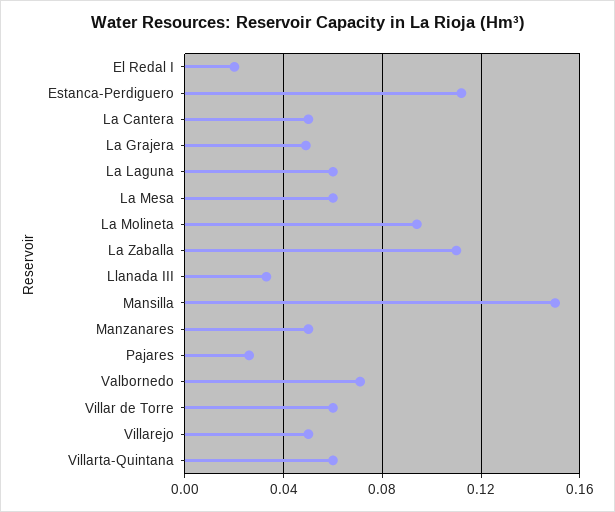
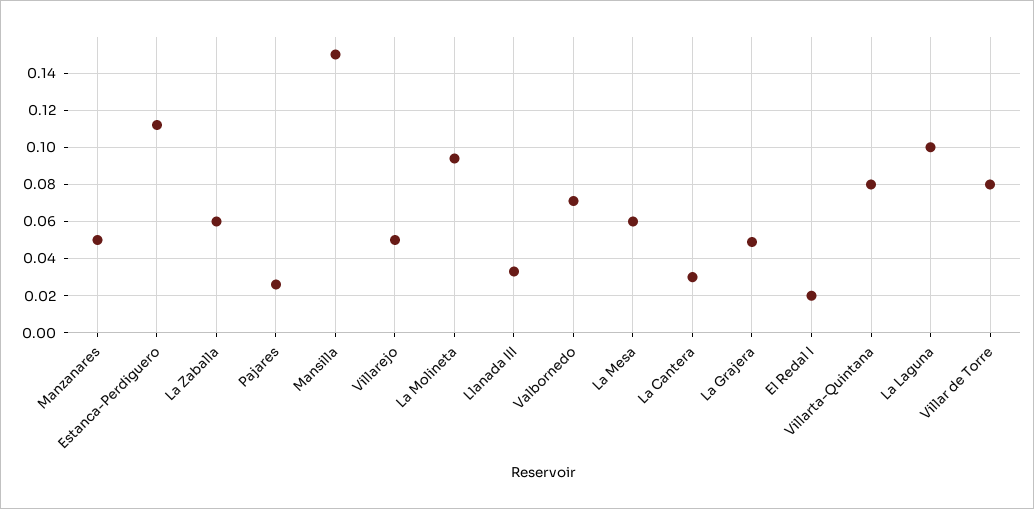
  {
    "El Redal I": 0.02,
    "Estanca-Perdiguero": 0.11,
-   "La Cantera": 0.05,
+   "La Cantera": 0.03,
    "La Grajera": 0.05,
-   "La Laguna": 0.06,
+   "La Laguna": 0.1,
    "La Mesa": 0.06,
    "La Molineta": 0.095,
-   "La Zaballa": 0.11,
+   "La Zaballa": 0.06,
    "Llanada III": 0.035,
    "Mansilla": 0.15,
    "Manzanares": 0.05,
    "Pajares": 0.025,
    "Valbornedo": 0.07,
-   "Villar de Torre": 0.06,
+   "Villar de Torre": 0.08,
    "Villarejo": 0.05,
-   "Villarta-Quintana": 0.06
+   "Villarta-Quintana": 0.08
  }

